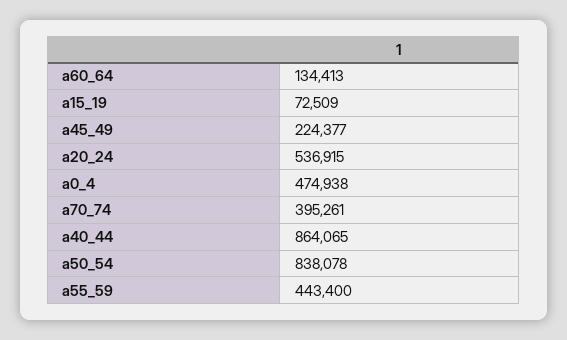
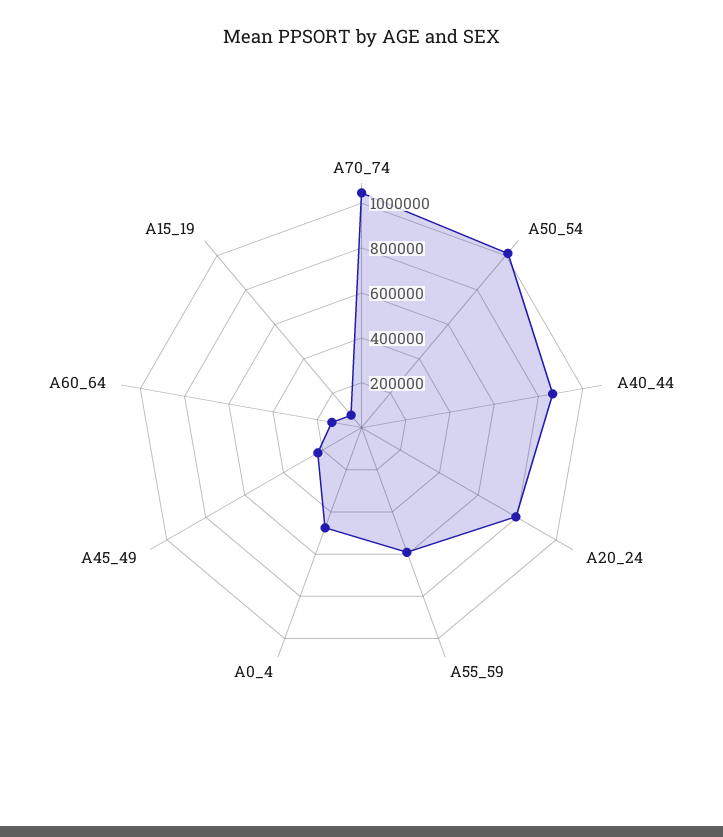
  {
    "a60_64": 134413,
    "a15_19": 72509,
    "a45_49": 224377,
-   "a20_24": 536915,
+   "a20_24": 800000,
    "a0_4": 474938,
-   "a70_74": 395261,
+   "a70_74": 1050000,
    "a40_44": 864065,
-   "a50_54": 838078,
+   "a50_54": 1000000,
-   "a55_59": 443400
+   "a55_59": 600000
  }

